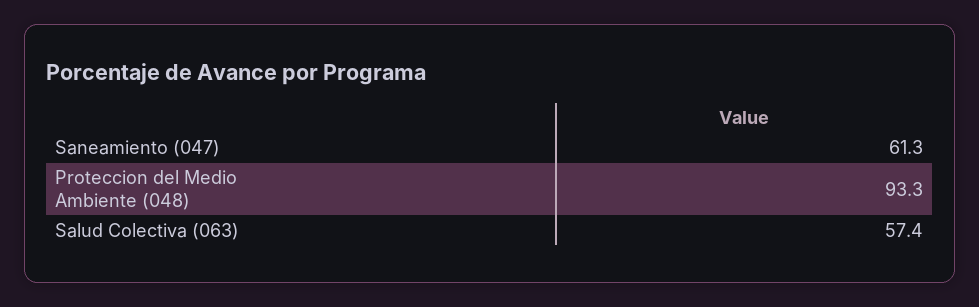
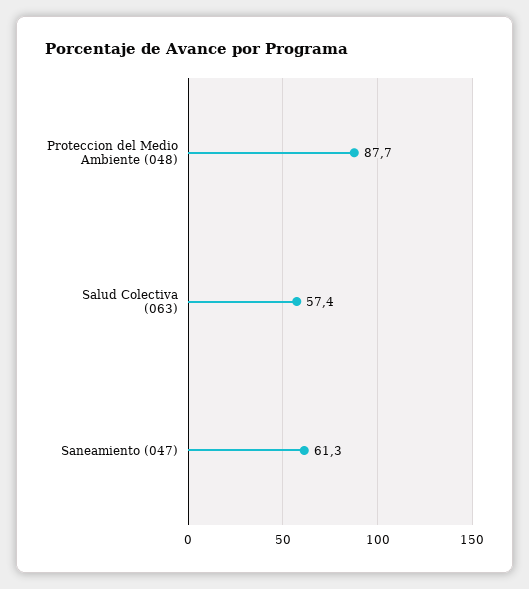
  {
    "Saneamiento (047)": 61.3,
-   "Proteccion del Medio Ambiente (048)": 93.3,
+   "Proteccion del Medio Ambiente (048)": 87.7,
    "Salud Colectiva (063)": 57.4
  }

